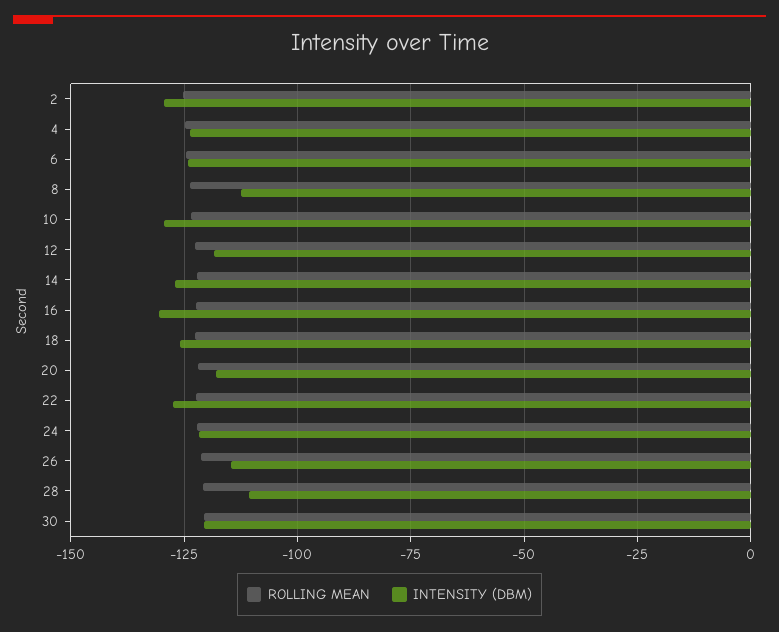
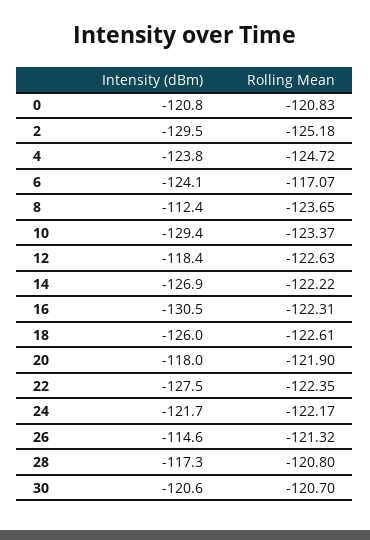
  {
    "ROLLING MEAN": {
      "2": -125.18,
      "4": -124.72,
-     "6": -125,
+     "6": -117.07,
      "8": -123.65,
      "10": -123.37,
      "12": -122.63,
      "14": -122.22,
      "16": -122.31,
      "18": -122.61,
      "20": -121.9,
      "22": -122.35,
      "24": -122.17,
      "26": -121.32,
      "28": -120.8,
-     "30": -120.7
+     "30": -120.7,
+     "0": -120.83
    },
    "INTENSITY (DBM)": {
      "2": -129.5,
      "4": -123.8,
      "6": -124.1,
      "8": -112.4,
      "10": -129.4,
      "12": -118.4,
      "14": -126.9,
      "16": -130.5,
      "18": -126,
      "20": -118,
      "22": -127.5,
      "24": -121.7,
      "26": -114.6,
-     "28": -110,
+     "28": -117.3,
-     "30": -120.6
+     "30": -120.6,
+     "0": -120.8
    }
  }

